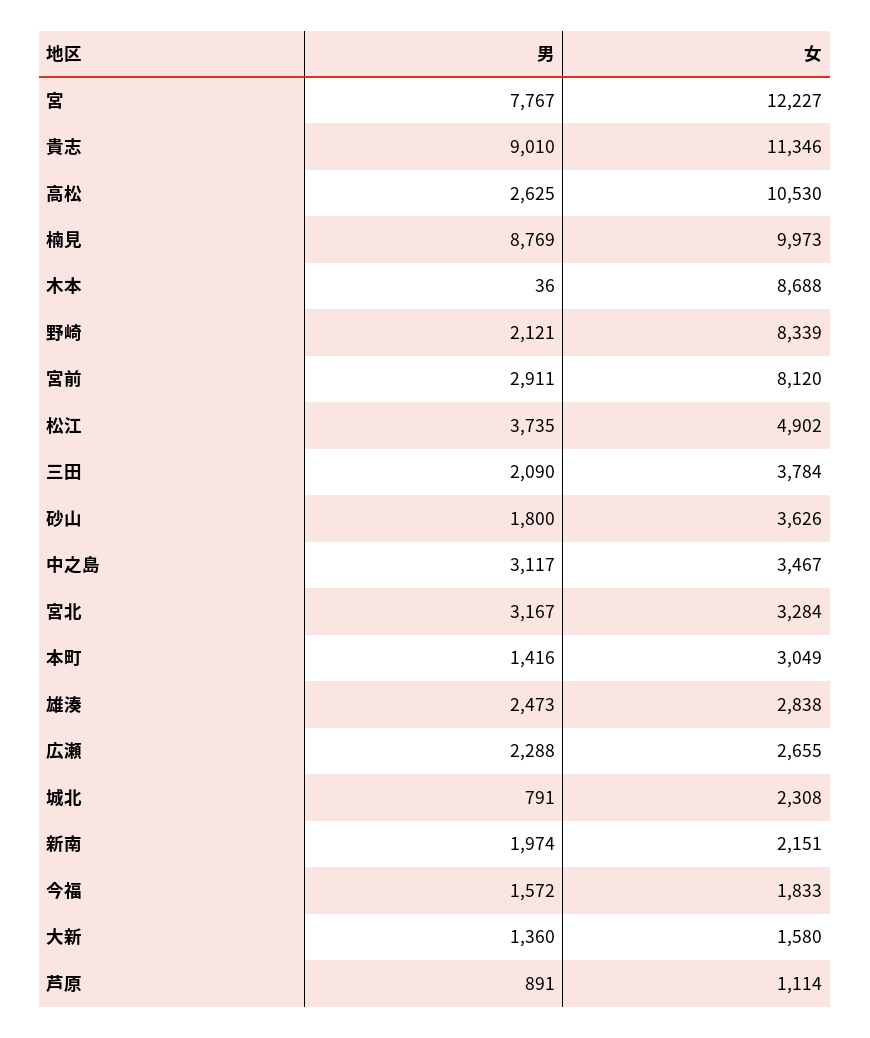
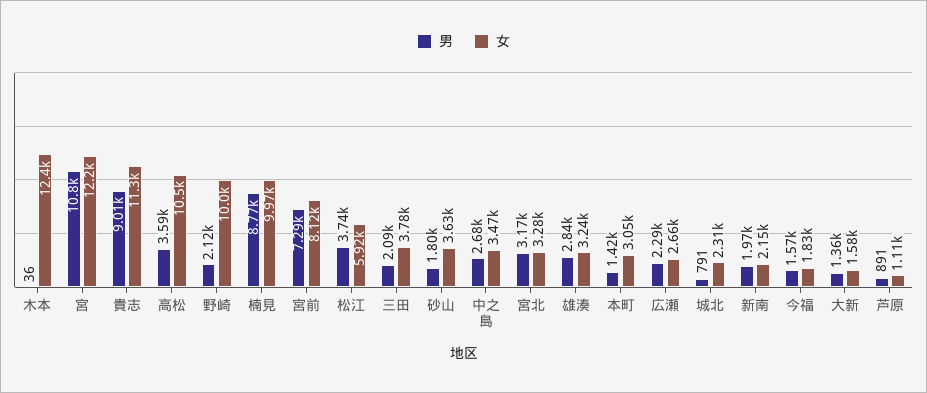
  {
    "男": {
-     "宮": 7767,
+     "宮": 10800,
      "貴志": 9010,
-     "高松": 2625,
+     "高松": 3590,
      "楠見": 8769,
      "木本": 36,
      "野崎": 2121,
-     "宮前": 2911,
+     "宮前": 7290,
      "松江": 3735,
      "三田": 2090,
      "砂山": 1800,
-     "中之島": 3117,
+     "中之島": 2680,
      "宮北": 3167,
      "本町": 1416,
-     "雄湊": 2473,
+     "雄湊": 2840,
      "広瀬": 2288,
      "城北": 791,
      "新南": 1974,
      "今福": 1572,
      "大新": 1360,
      "芦原": 891
    },
    "女": {
      "宮": 12227,
      "貴志": 11346,
      "高松": 10530,
      "楠見": 9973,
-     "木本": 8688,
+     "木本": 12400,
-     "野崎": 8339,
+     "野崎": 10000,
      "宮前": 8120,
-     "松江": 4902,
+     "松江": 5920,
      "三田": 3784,
      "砂山": 3626,
      "中之島": 3467,
      "宮北": 3284,
      "本町": 3049,
-     "雄湊": 2838,
+     "雄湊": 3240,
      "広瀬": 2655,
      "城北": 2308,
      "新南": 2151,
      "今福": 1833,
      "大新": 1580,
      "芦原": 1114
    }
  }

